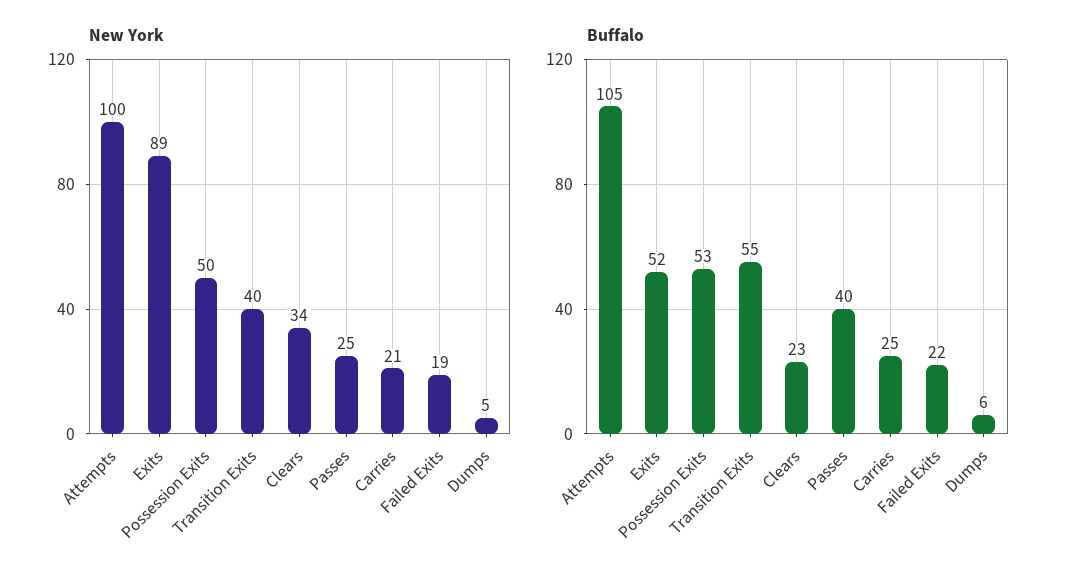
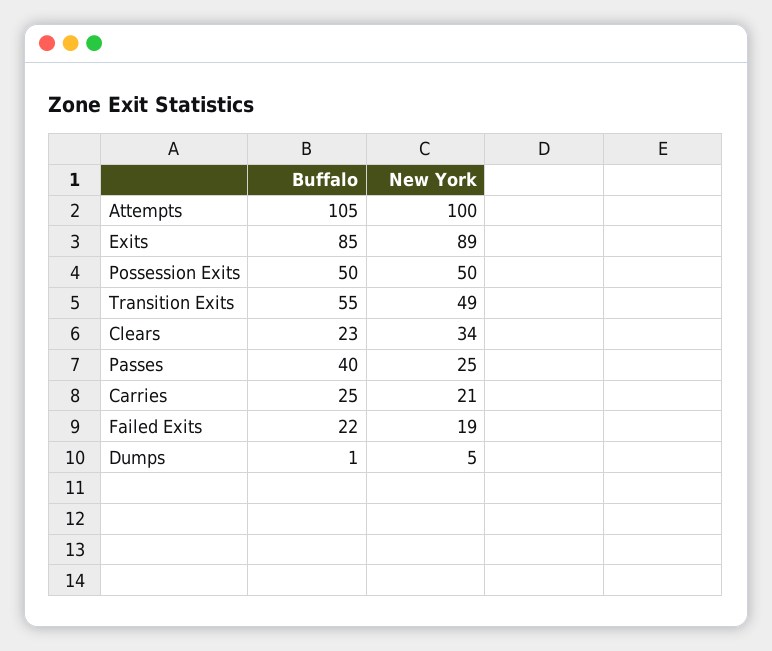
  {
    "New York": {
      "Attempts": 100,
      "Exits": 89,
      "Possession Exits": 50,
-     "Transition Exits": 40,
+     "Transition Exits": 49,
      "Clears": 34,
      "Passes": 25,
      "Carries": 21,
      "Failed Exits": 19,
      "Dumps": 5
    },
    "Buffalo": {
      "Attempts": 105,
-     "Exits": 52,
+     "Exits": 85,
-     "Possession Exits": 53,
+     "Possession Exits": 50,
      "Transition Exits": 55,
      "Clears": 23,
      "Passes": 40,
      "Carries": 25,
      "Failed Exits": 22,
-     "Dumps": 6
+     "Dumps": 1
    }
  }

